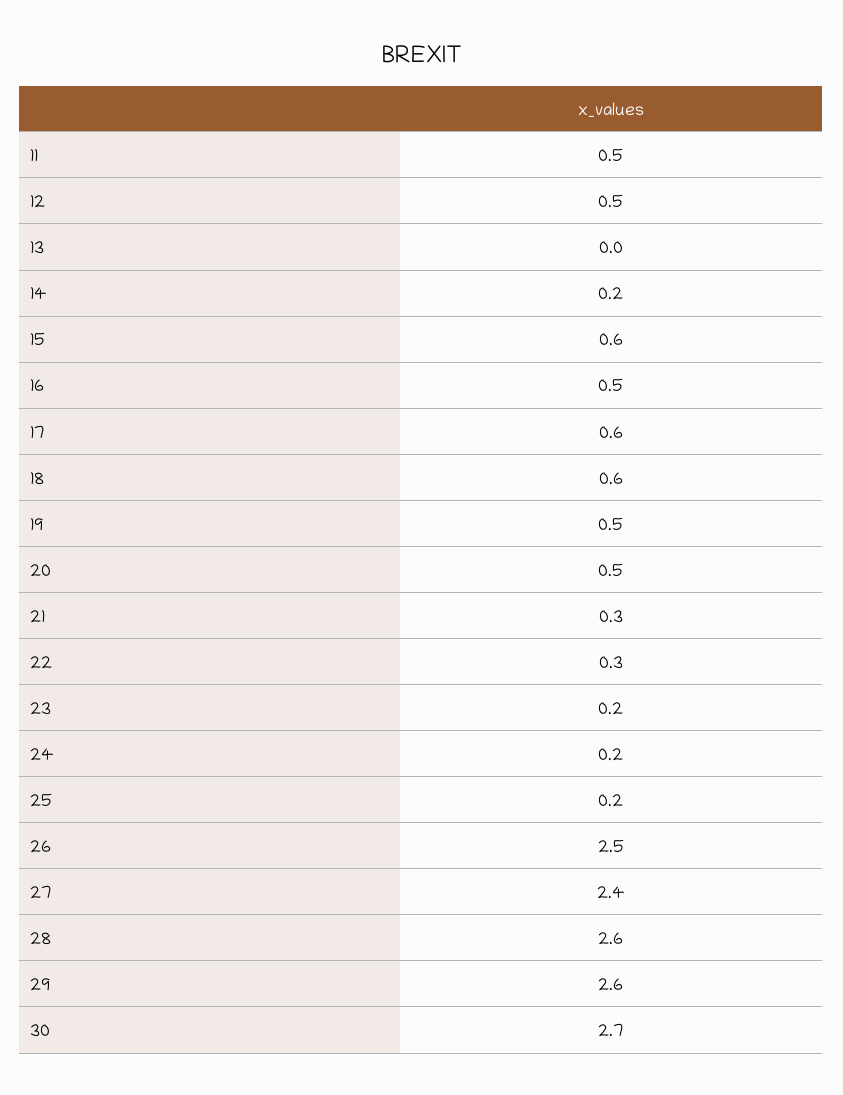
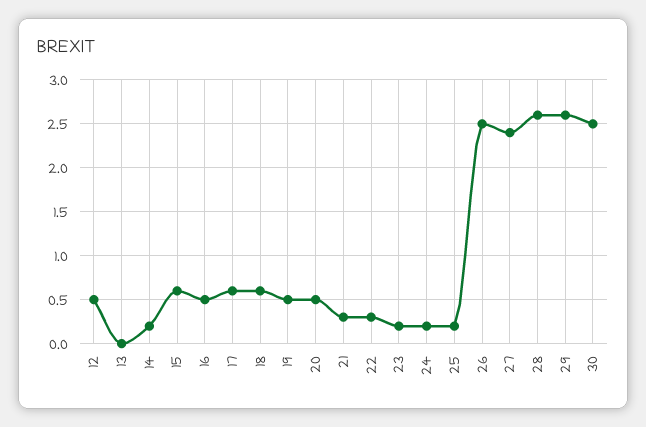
  {
-   "11": 0.5,
    "12": 0.5,
    "13": 0,
    "14": 0.2,
    "15": 0.6,
    "16": 0.5,
    "17": 0.6,
    "18": 0.6,
    "19": 0.5,
    "20": 0.5,
    "21": 0.3,
    "22": 0.3,
    "23": 0.2,
    "24": 0.2,
    "25": 0.2,
    "26": 2.5,
    "27": 2.4,
    "28": 2.6,
    "29": 2.6,
-   "30": 2.7
+   "30": 2.5
  }

